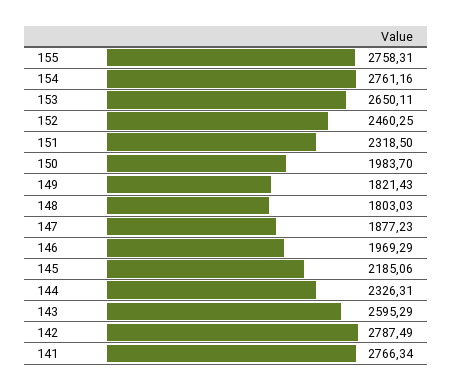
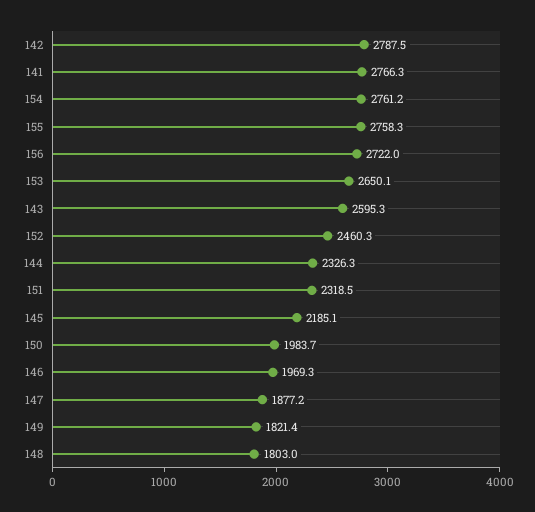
  {
    "155": 2758.31,
    "154": 2761.16,
    "153": 2650.11,
    "152": 2460.25,
    "151": 2318.5,
    "150": 1983.7,
    "149": 1821.43,
    "148": 1803.03,
    "147": 1877.23,
    "146": 1969.29,
    "145": 2185.06,
    "144": 2326.31,
    "143": 2595.29,
    "142": 2787.49,
-   "141": 2766.34
+   "141": 2766.34,
+   "156": 2722
  }

